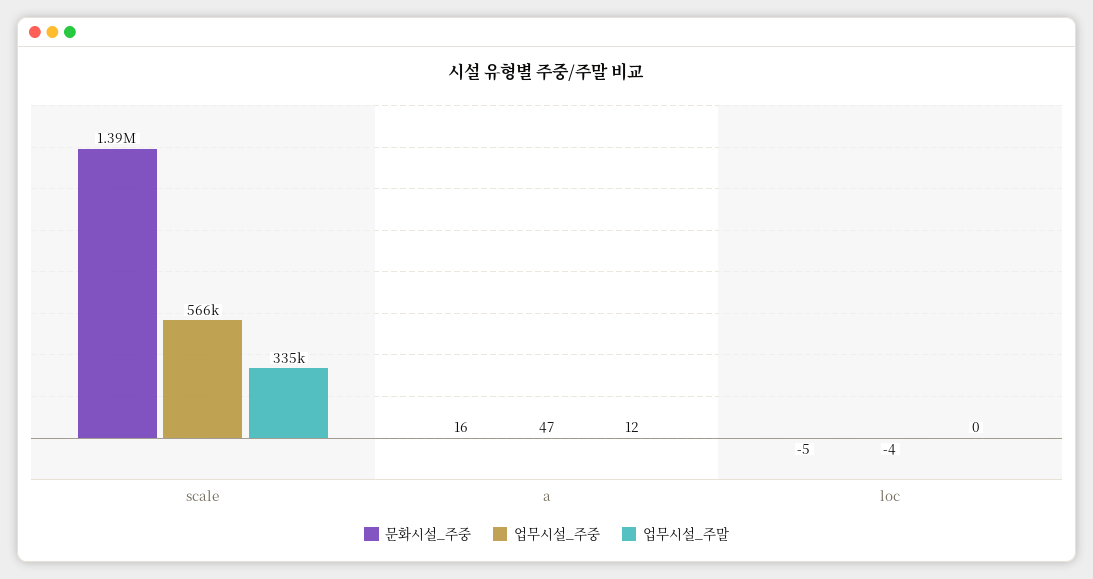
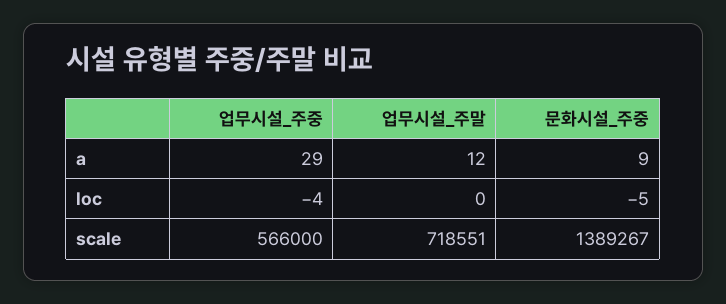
  {
    "문화시설_주중": {
      "scale": 1389267,
-     "a": 16,
+     "a": 9,
      "loc": -5
    },
    "업무시설_주중": {
      "scale": 566000,
-     "a": 47,
+     "a": 29,
      "loc": -4
    },
    "업무시설_주말": {
-     "scale": 335000,
+     "scale": 718551,
      "a": 12,
      "loc": 0
    }
  }

